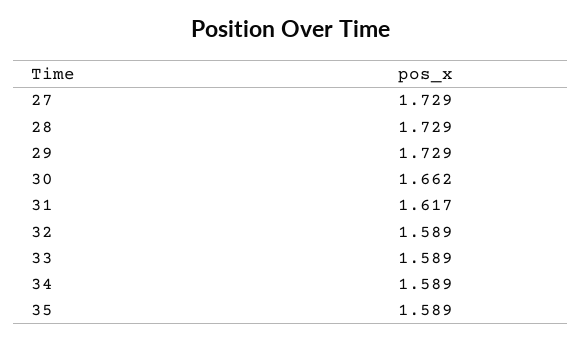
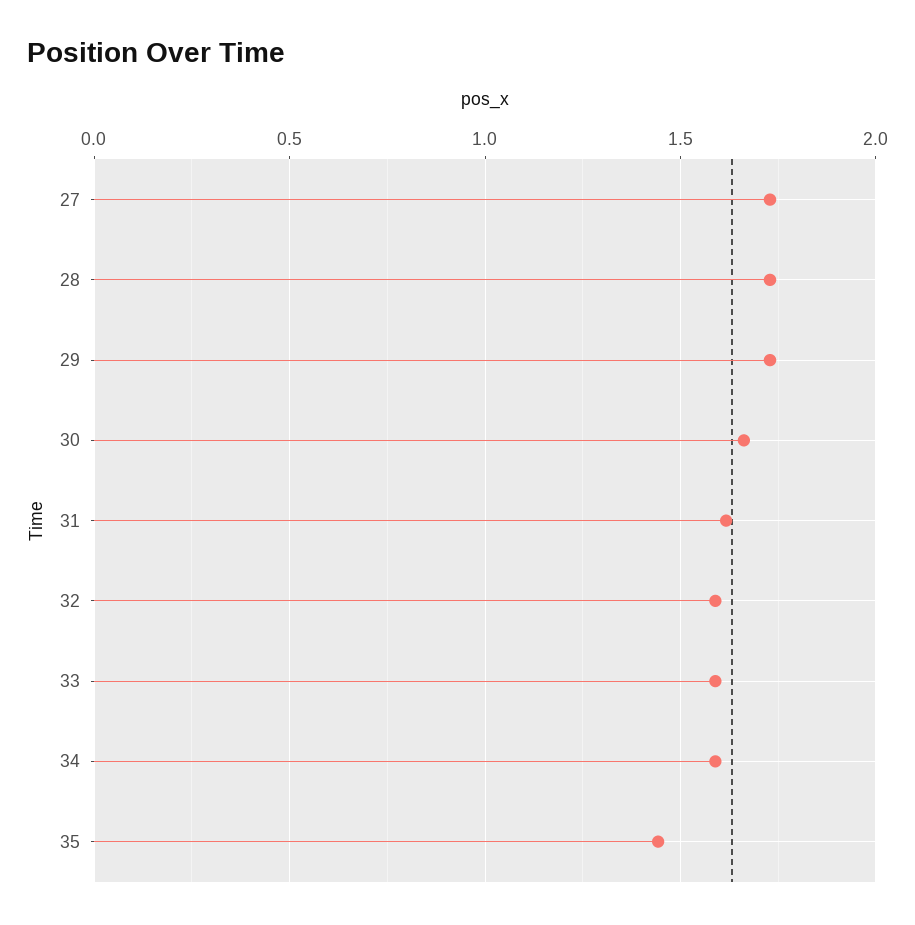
  {
    "27": 1.729,
    "28": 1.729,
    "29": 1.729,
    "30": 1.662,
    "31": 1.617,
    "32": 1.589,
    "33": 1.589,
    "34": 1.589,
-   "35": 1.589
+   "35": 1.45
  }

